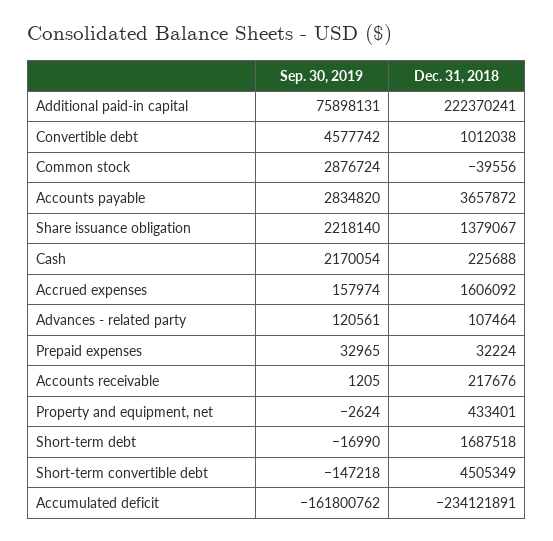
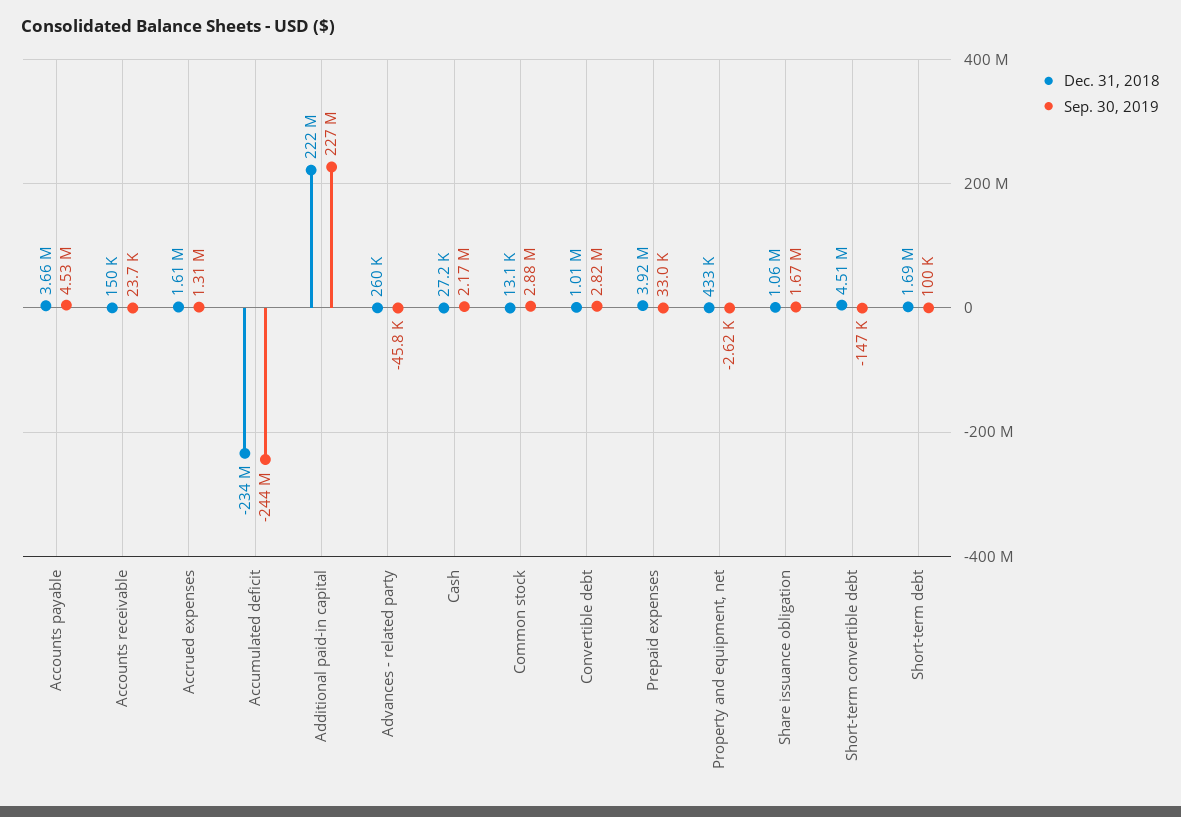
  {
    "Sep. 30, 2019": {
-     "Additional paid-in capital": 75898131,
+     "Additional paid-in capital": 227000000,
-     "Convertible debt": 4577742,
+     "Convertible debt": 2820000,
      "Common stock": 2876724,
-     "Accounts payable": 2834820,
+     "Accounts payable": 4530000,
-     "Share issuance obligation": 2218140,
+     "Share issuance obligation": 1670000,
      "Cash": 2170054,
-     "Accrued expenses": 157974,
+     "Accrued expenses": 1310000,
-     "Advances - related party": 120561,
+     "Advances - related party": -45800,
      "Prepaid expenses": 32965,
-     "Accounts receivable": 1205,
+     "Accounts receivable": 23700,
      "Property and equipment, net": -2624,
-     "Short-term debt": -16990,
+     "Short-term debt": 100000,
      "Short-term convertible debt": -147218,
-     "Accumulated deficit": -161800762
+     "Accumulated deficit": -244000000
    },
    "Dec. 31, 2018": {
      "Additional paid-in capital": 222370241,
      "Convertible debt": 1012038,
-     "Common stock": -39556,
+     "Common stock": 13100,
      "Accounts payable": 3657872,
-     "Share issuance obligation": 1379067,
+     "Share issuance obligation": 1060000,
-     "Cash": 225688,
+     "Cash": 27200,
      "Accrued expenses": 1606092,
-     "Advances - related party": 107464,
+     "Advances - related party": 260000,
-     "Prepaid expenses": 32224,
+     "Prepaid expenses": 3920000,
-     "Accounts receivable": 217676,
+     "Accounts receivable": 150000,
      "Property and equipment, net": 433401,
      "Short-term debt": 1687518,
      "Short-term convertible debt": 4505349,
      "Accumulated deficit": -234121891
    }
  }

